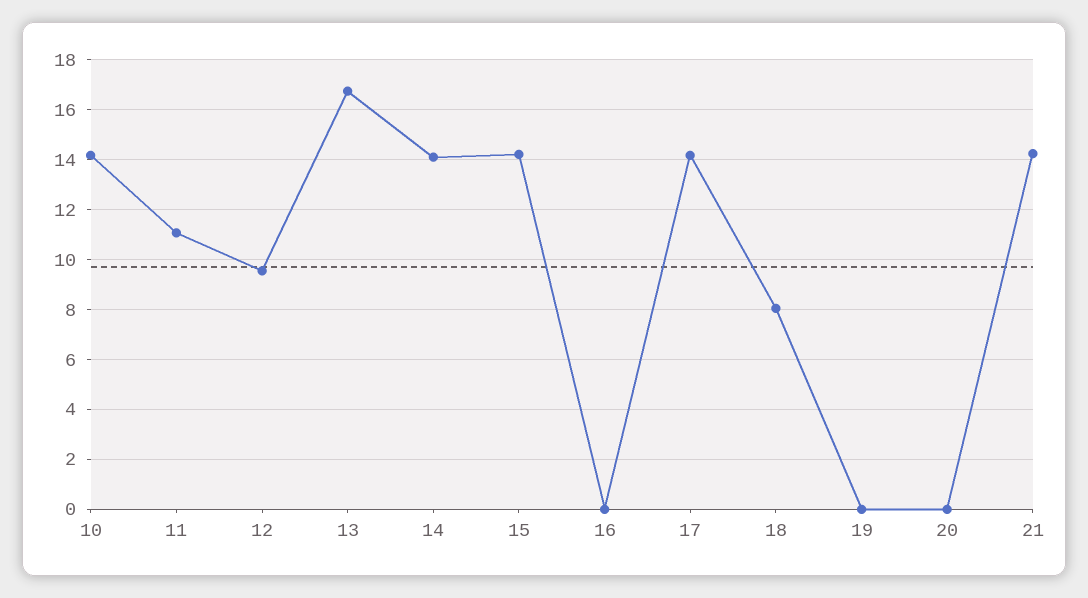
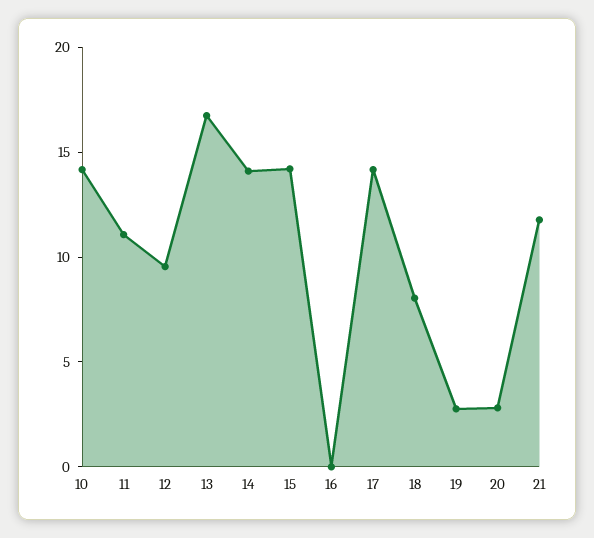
  {
    "10": 14.25,
    "11": 11,
    "12": 9.5,
    "13": 16.75,
    "14": 14,
    "15": 14.25,
    "16": 0,
    "17": 14.25,
    "18": 8,
-   "19": 0,
+   "19": 3,
-   "20": 0,
+   "20": 3,
-   "21": 14.25
+   "21": 12
  }

